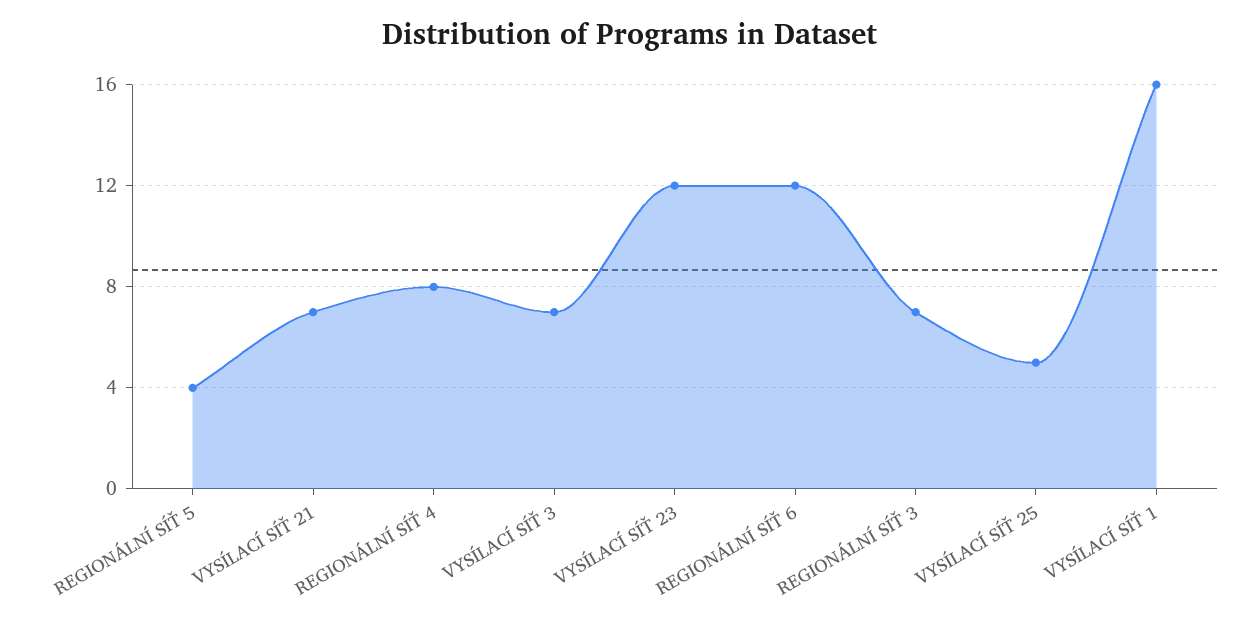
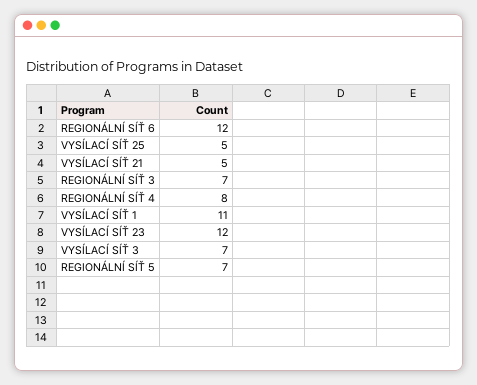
  {
-   "REGIONÁLNÍ SÍŤ 5": 4,
+   "REGIONÁLNÍ SÍŤ 5": 7,
-   "VYSÍLACÍ SÍŤ 21": 7,
+   "VYSÍLACÍ SÍŤ 21": 5,
    "REGIONÁLNÍ SÍŤ 4": 8,
    "VYSÍLACÍ SÍŤ 3": 7,
    "VYSÍLACÍ SÍŤ 23": 12,
    "REGIONÁLNÍ SÍŤ 6": 12,
    "REGIONÁLNÍ SÍŤ 3": 7,
    "VYSÍLACÍ SÍŤ 25": 5,
-   "VYSÍLACÍ SÍŤ 1": 16
+   "VYSÍLACÍ SÍŤ 1": 11
  }

